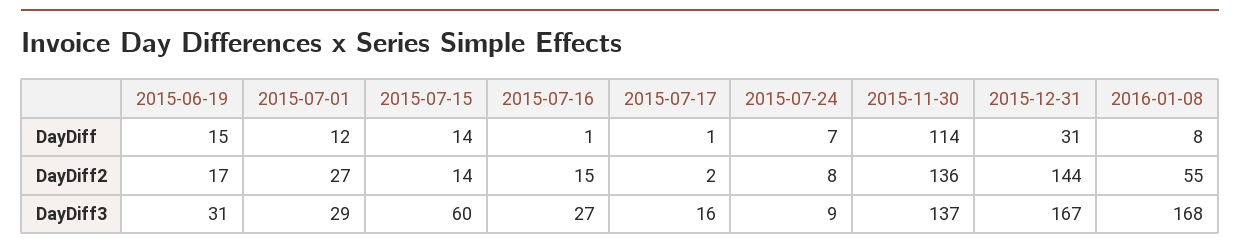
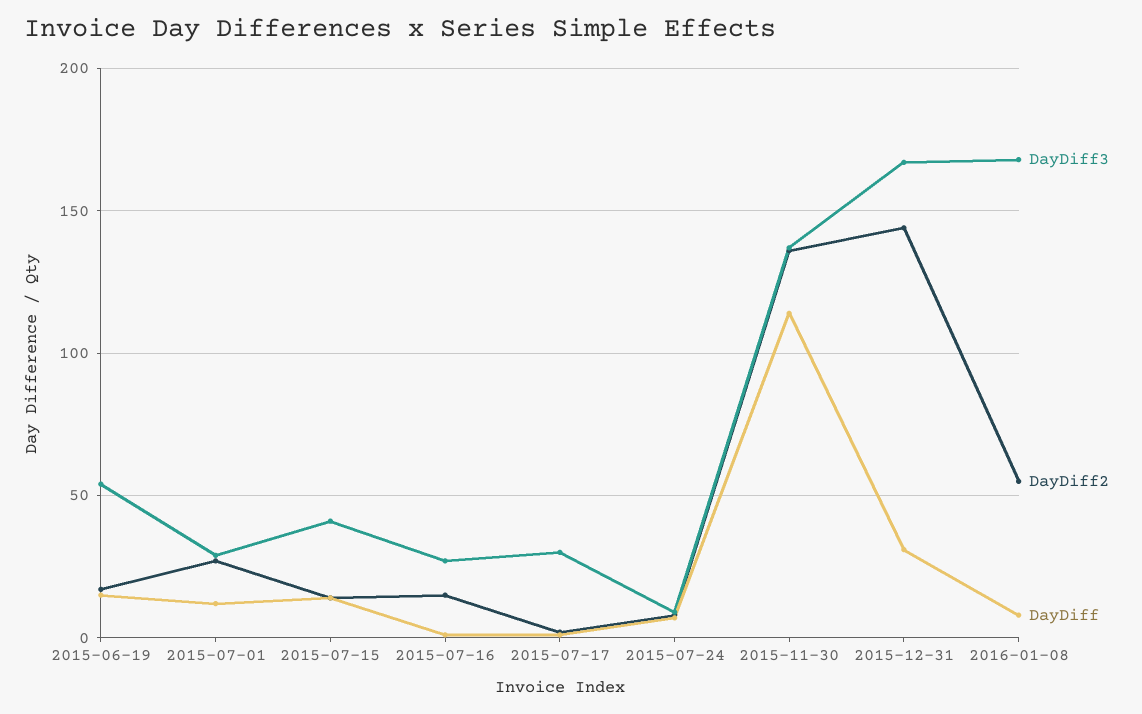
  {
    "DayDiff": {
      "2015-06-19": 15,
      "2015-07-01": 12,
      "2015-07-15": 14,
      "2015-07-16": 1,
      "2015-07-17": 1,
      "2015-07-24": 7,
      "2015-11-30": 114,
      "2015-12-31": 31,
      "2016-01-08": 8
    },
    "DayDiff2": {
      "2015-06-19": 17,
      "2015-07-01": 27,
      "2015-07-15": 14,
      "2015-07-16": 15,
      "2015-07-17": 2,
      "2015-07-24": 8,
      "2015-11-30": 136,
      "2015-12-31": 144,
      "2016-01-08": 55
    },
    "DayDiff3": {
-     "2015-06-19": 31,
+     "2015-06-19": 55,
      "2015-07-01": 29,
-     "2015-07-15": 60,
+     "2015-07-15": 40,
      "2015-07-16": 27,
-     "2015-07-17": 16,
+     "2015-07-17": 30,
      "2015-07-24": 9,
      "2015-11-30": 137,
      "2015-12-31": 167,
      "2016-01-08": 168
    }
  }

